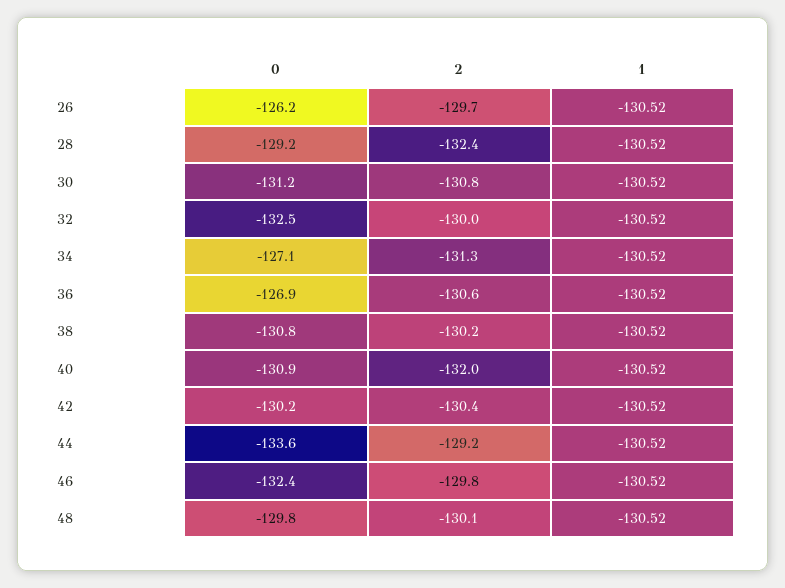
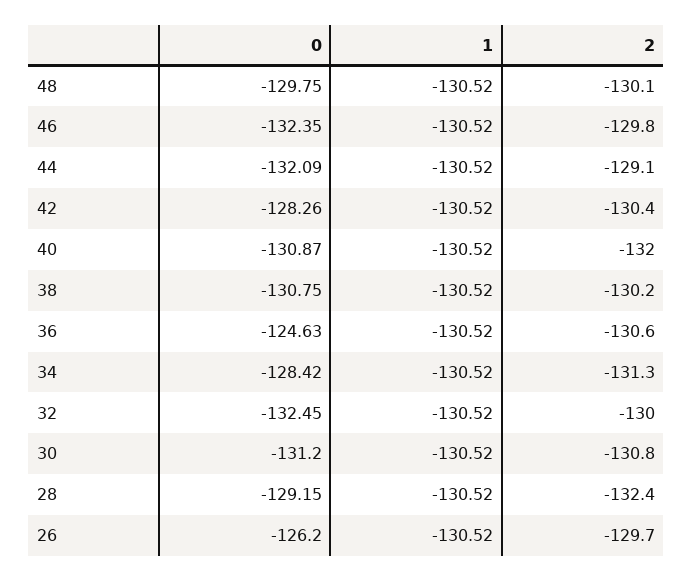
  {
    "0": {
      "26": -126.2,
      "28": -129.15,
      "30": -131.2,
      "32": -132.45,
-     "34": -127.1,
+     "34": -128.42,
-     "36": -126.9,
+     "36": -124.63,
      "38": -130.75,
      "40": -130.87,
-     "42": -130.2,
+     "42": -128.26,
-     "44": -133.6,
+     "44": -132.09,
      "46": -132.35,
      "48": -129.75
    },
    "2": {
      "26": -129.7,
      "28": -132.4,
      "30": -130.8,
      "32": -130,
      "34": -131.3,
      "36": -130.6,
      "38": -130.2,
      "40": -132,
      "42": -130.4,
-     "44": -129.2,
+     "44": -129.1,
      "46": -129.8,
      "48": -130.1
    },
    "1": {
      "26": -130.52,
      "28": -130.52,
      "30": -130.52,
      "32": -130.52,
      "34": -130.52,
      "36": -130.52,
      "38": -130.52,
      "40": -130.52,
      "42": -130.52,
      "44": -130.52,
      "46": -130.52,
      "48": -130.52
    }
  }

